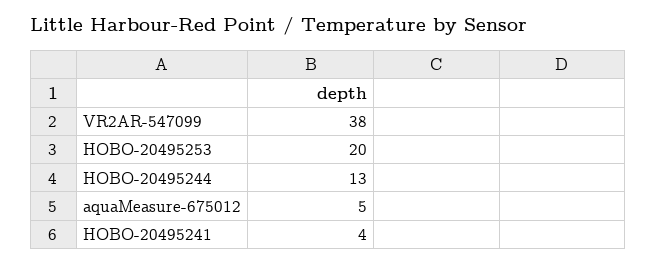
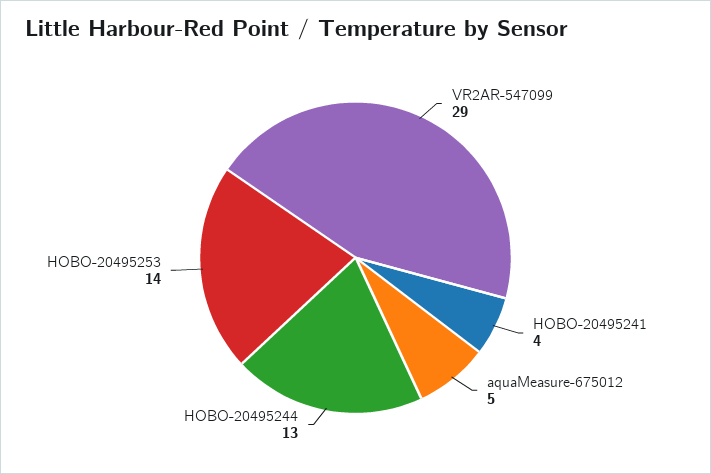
  {
-   "VR2AR-547099": 38,
+   "VR2AR-547099": 29,
-   "HOBO-20495253": 20,
+   "HOBO-20495253": 14,
    "HOBO-20495244": 13,
    "aquaMeasure-675012": 5,
    "HOBO-20495241": 4
  }

